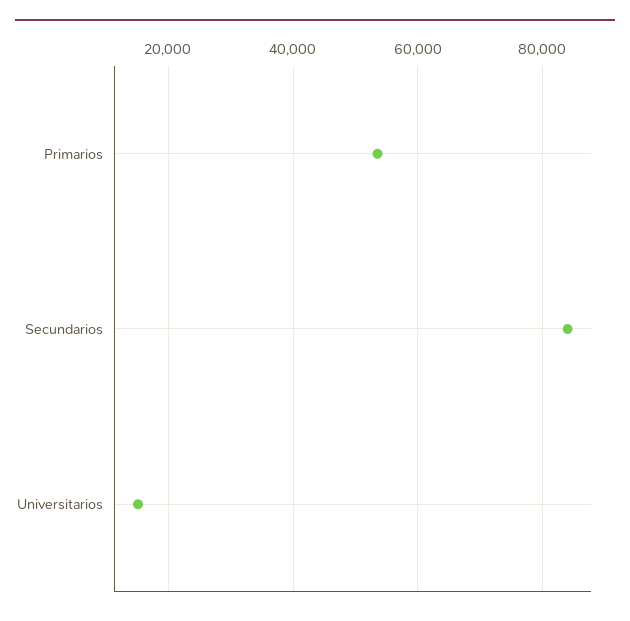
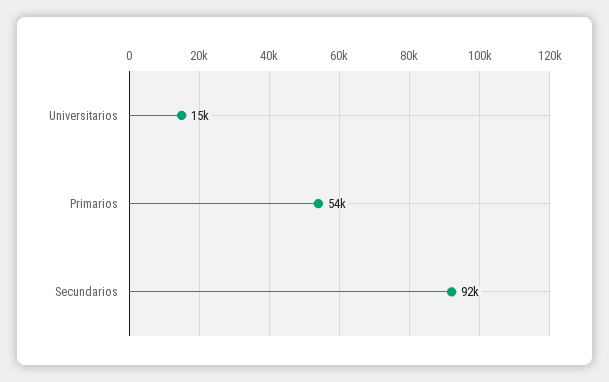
  {
    "Primarios": 54000,
-   "Secundarios": 84000,
+   "Secundarios": 92000,
    "Universitarios": 15000
  }

